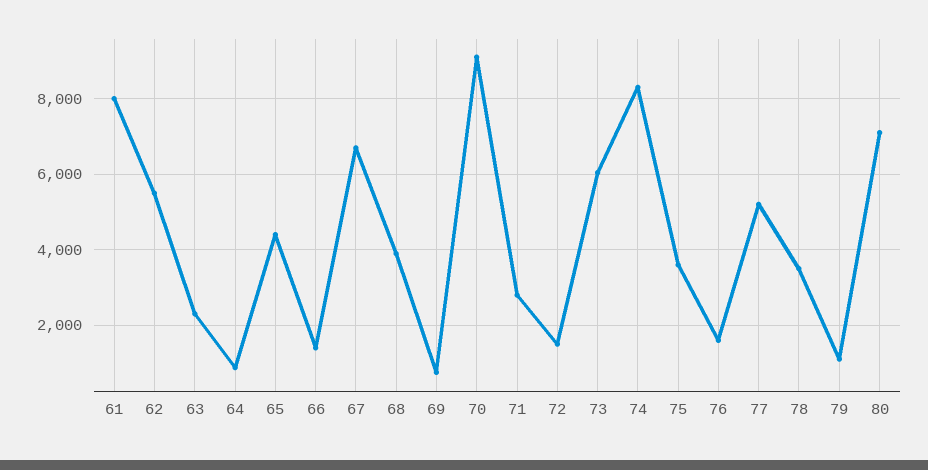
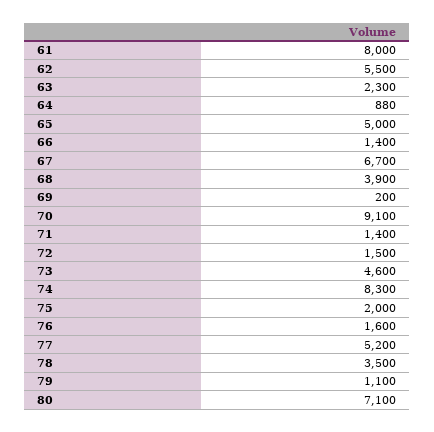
  {
    "61": 8000,
    "62": 5500,
    "63": 2300,
    "64": 880,
-   "65": 4400,
+   "65": 5000,
    "66": 1400,
    "67": 6700,
    "68": 3900,
-   "69": 800,
+   "69": 200,
    "70": 9100,
-   "71": 2800,
+   "71": 1400,
    "72": 1500,
-   "73": 6000,
+   "73": 4600,
    "74": 8300,
-   "75": 3600,
+   "75": 2000,
    "76": 1600,
    "77": 5200,
    "78": 3500,
    "79": 1100,
    "80": 7100
  }

